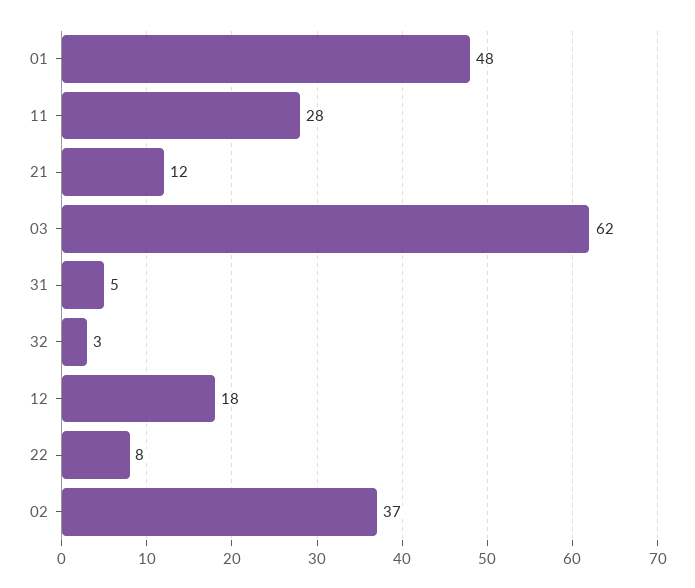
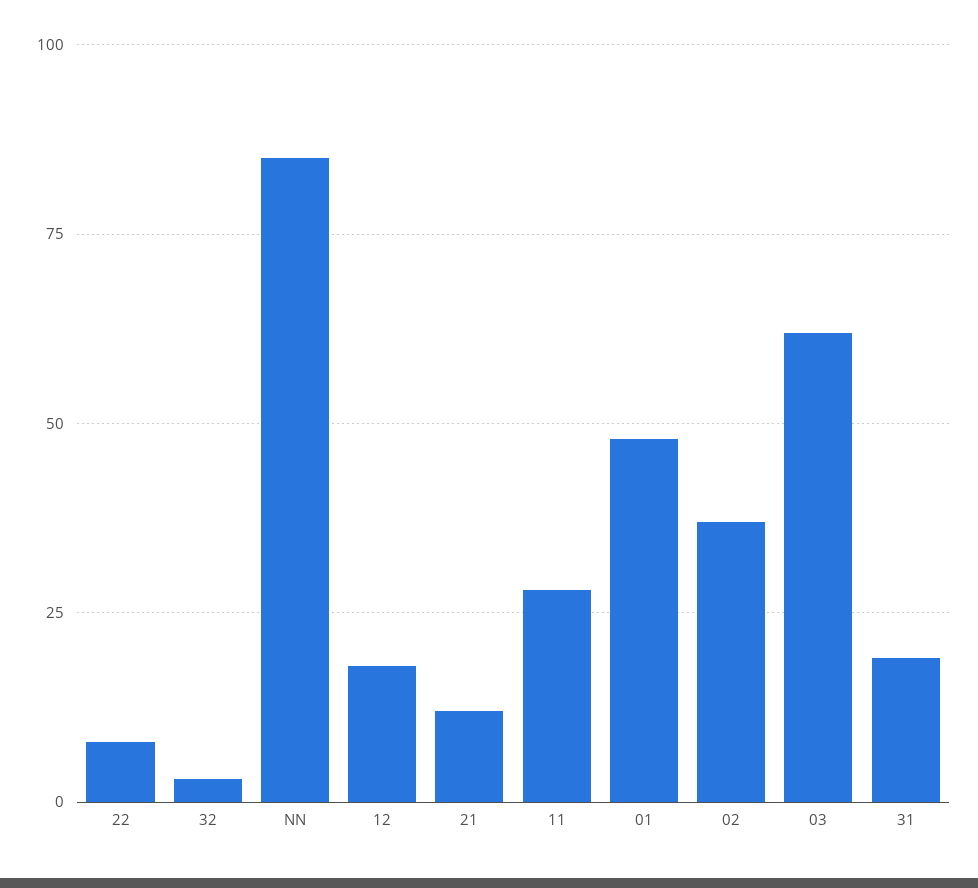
  {
    "01": 48,
    "11": 28,
    "21": 12,
    "03": 62,
-   "31": 5,
+   "31": 20,
    "32": 3,
    "12": 18,
    "22": 8,
-   "02": 37
+   "02": 37,
+   "NN": 85
  }

